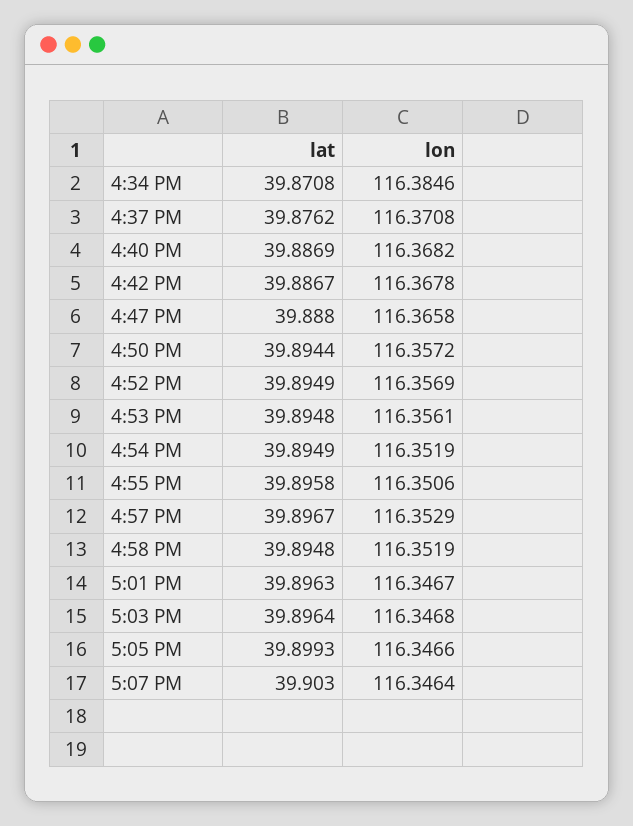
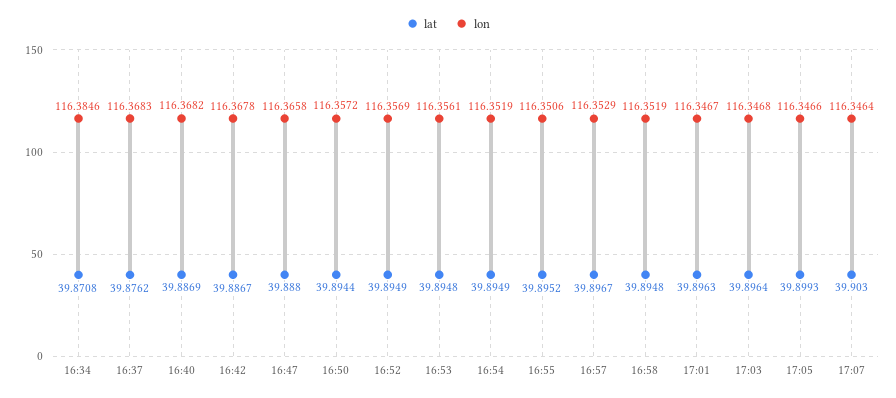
  {
    "lat": {
      "4:34 PM": 39.8708,
      "4:37 PM": 39.8762,
      "4:40 PM": 39.8869,
      "4:42 PM": 39.8867,
      "4:47 PM": 39.888,
      "4:50 PM": 39.8944,
      "4:52 PM": 39.8949,
      "4:53 PM": 39.8948,
      "4:54 PM": 39.8949,
-     "4:55 PM": 39.8958,
+     "4:55 PM": 39.8952,
      "4:57 PM": 39.8967,
      "4:58 PM": 39.8948,
      "5:01 PM": 39.8963,
      "5:03 PM": 39.8964,
      "5:05 PM": 39.8993,
      "5:07 PM": 39.903
    },
    "lon": {
      "4:34 PM": 116.3846,
-     "4:37 PM": 116.3708,
+     "4:37 PM": 116.3683,
      "4:40 PM": 116.3682,
      "4:42 PM": 116.3678,
      "4:47 PM": 116.3658,
      "4:50 PM": 116.3572,
      "4:52 PM": 116.3569,
      "4:53 PM": 116.3561,
      "4:54 PM": 116.3519,
      "4:55 PM": 116.3506,
      "4:57 PM": 116.3529,
      "4:58 PM": 116.3519,
      "5:01 PM": 116.3467,
      "5:03 PM": 116.3468,
      "5:05 PM": 116.3466,
      "5:07 PM": 116.3464
    }
  }

